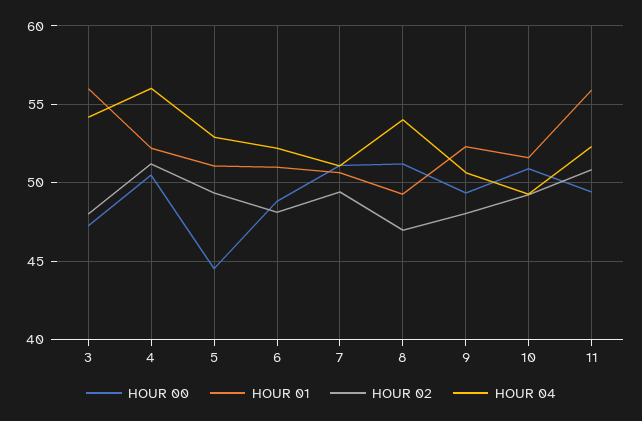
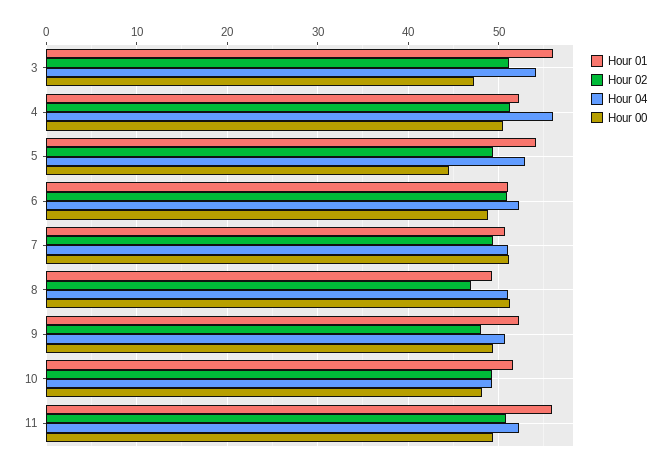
  {
    "HOUR 00": {
      "3": 47.5,
      "4": 50.5,
      "5": 44.5,
      "6": 49,
      "7": 51,
      "8": 51,
      "9": 49.5,
-     "10": 51,
+     "10": 48,
      "11": 49.5
    },
    "HOUR 01": {
      "3": 56,
      "4": 52,
-     "5": 51,
+     "5": 54,
      "6": 51,
      "7": 50.5,
      "8": 49.5,
      "9": 52.5,
      "10": 51.5,
      "11": 56
    },
    "HOUR 02": {
-     "3": 48,
+     "3": 51,
      "4": 51,
      "5": 49.5,
-     "6": 48,
+     "6": 51,
      "7": 49.5,
      "8": 47,
      "9": 48,
      "10": 49.5,
      "11": 51
    },
    "HOUR 04": {
      "3": 54,
      "4": 56,
      "5": 53,
      "6": 52,
      "7": 51,
-     "8": 54,
+     "8": 51,
      "9": 50.5,
      "10": 49.5,
      "11": 52.5
    }
  }

